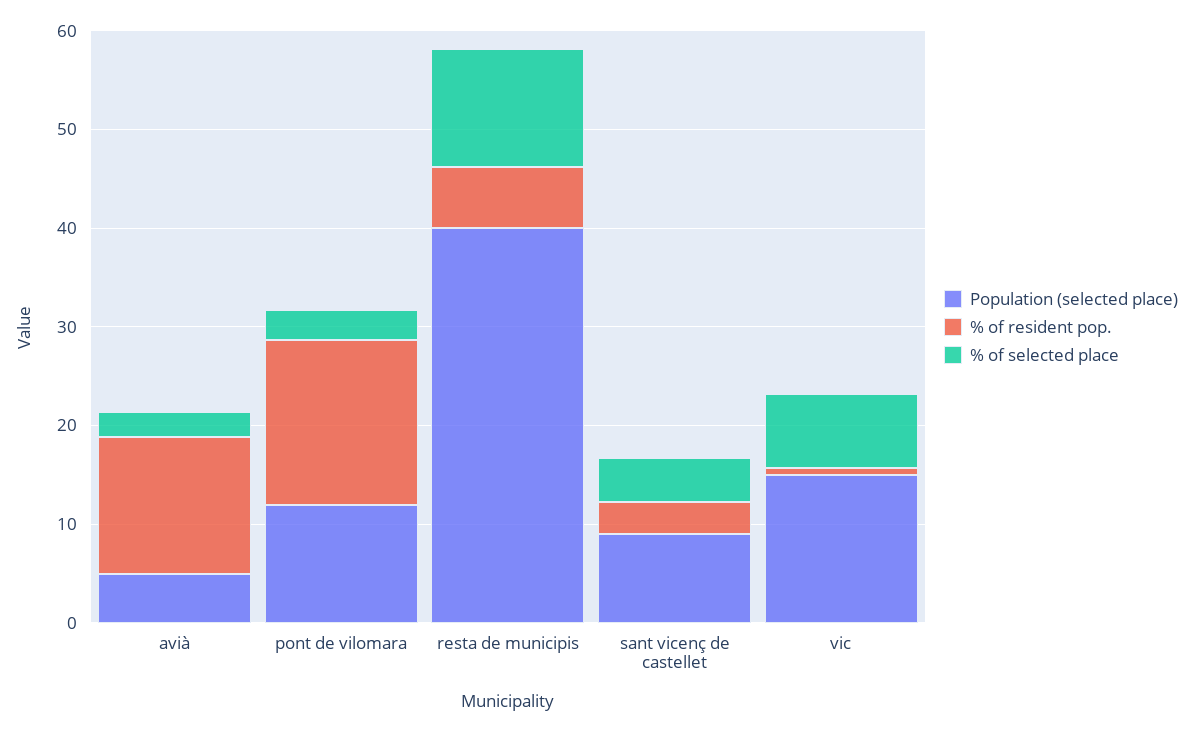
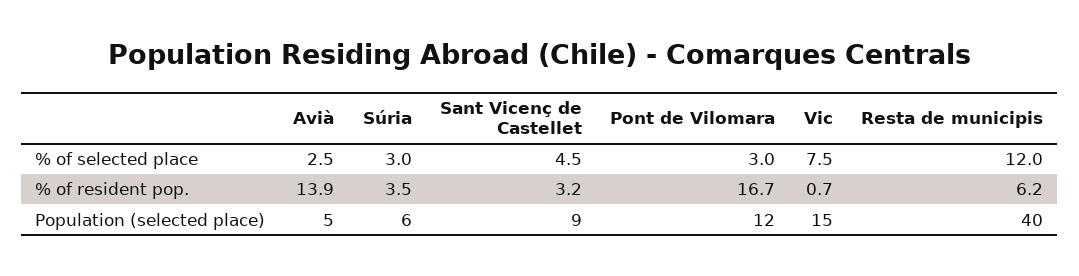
  {
    "Population (selected place)": {
      "avià": 5,
      "pont de vilomara": 12,
      "resta de municipis": 40,
      "sant vicenç de castellet": 9,
-     "vic": 15
+     "vic": 15,
+     "Súria": 6
    },
    "% of resident pop.": {
      "avià": 13.9,
      "pont de vilomara": 16.7,
      "resta de municipis": 6.2,
      "sant vicenç de castellet": 3.2,
-     "vic": 0.7
+     "vic": 0.7,
+     "Súria": 3.5
    },
    "% of selected place": {
      "avià": 2.5,
      "pont de vilomara": 3,
      "resta de municipis": 12,
      "sant vicenç de castellet": 4.5,
-     "vic": 7.5
+     "vic": 7.5,
+     "Súria": 3
    }
  }

